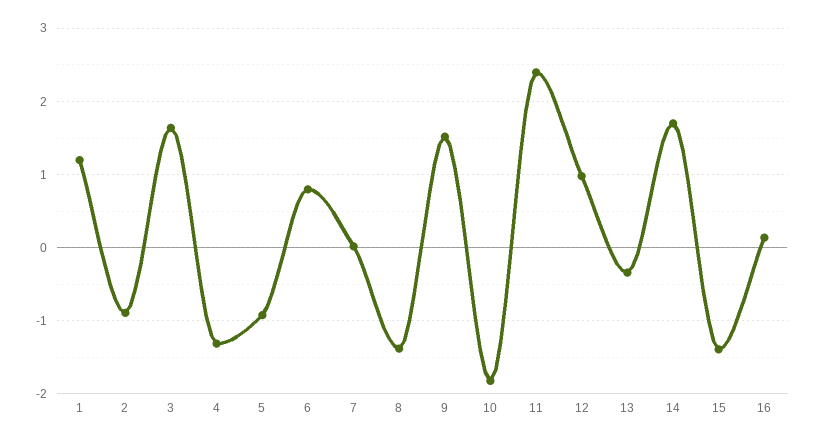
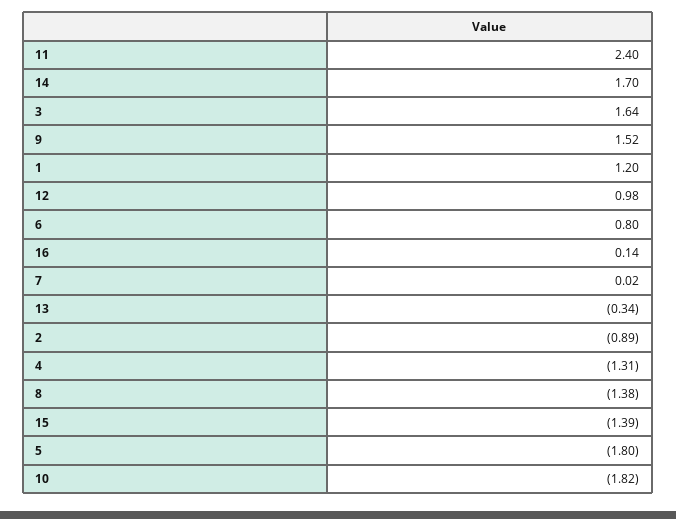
  {
    "1": 1.2,
    "2": -0.89,
    "3": 1.64,
    "4": -1.31,
-   "5": -0.9,
+   "5": -1.8,
    "6": 0.8,
    "7": 0.02,
    "8": -1.38,
    "9": 1.52,
    "10": -1.82,
    "11": 2.4,
    "12": 0.98,
    "13": -0.34,
    "14": 1.7,
    "15": -1.39,
    "16": 0.14
  }

